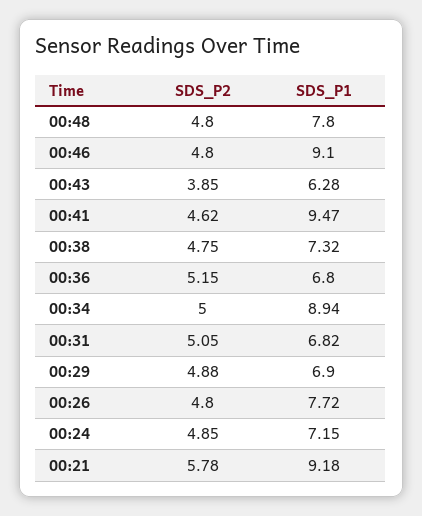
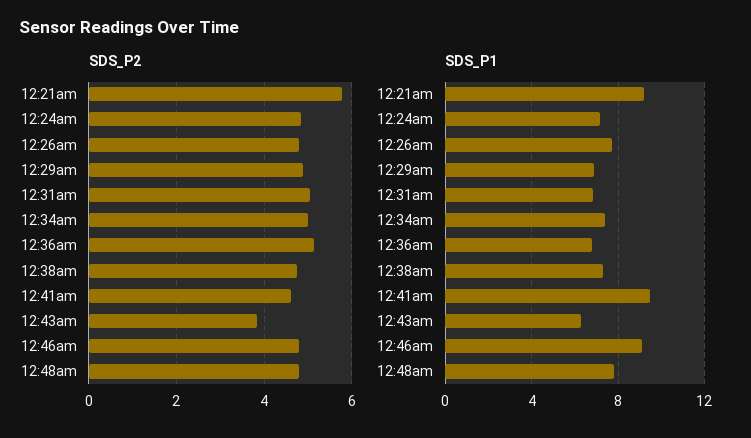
  {
    "SDS_P2": {
      "00:48": 4.8,
      "00:46": 4.8,
      "00:43": 3.85,
      "00:41": 4.62,
      "00:38": 4.75,
      "00:36": 5.15,
      "00:34": 5,
      "00:31": 5.05,
      "00:29": 4.88,
      "00:26": 4.8,
      "00:24": 4.85,
      "00:21": 5.78
    },
    "SDS_P1": {
      "00:48": 7.8,
      "00:46": 9.1,
      "00:43": 6.28,
      "00:41": 9.47,
      "00:38": 7.32,
      "00:36": 6.8,
-     "00:34": 8.94,
+     "00:34": 7.5,
      "00:31": 6.82,
      "00:29": 6.9,
      "00:26": 7.72,
      "00:24": 7.15,
      "00:21": 9.18
    }
  }

